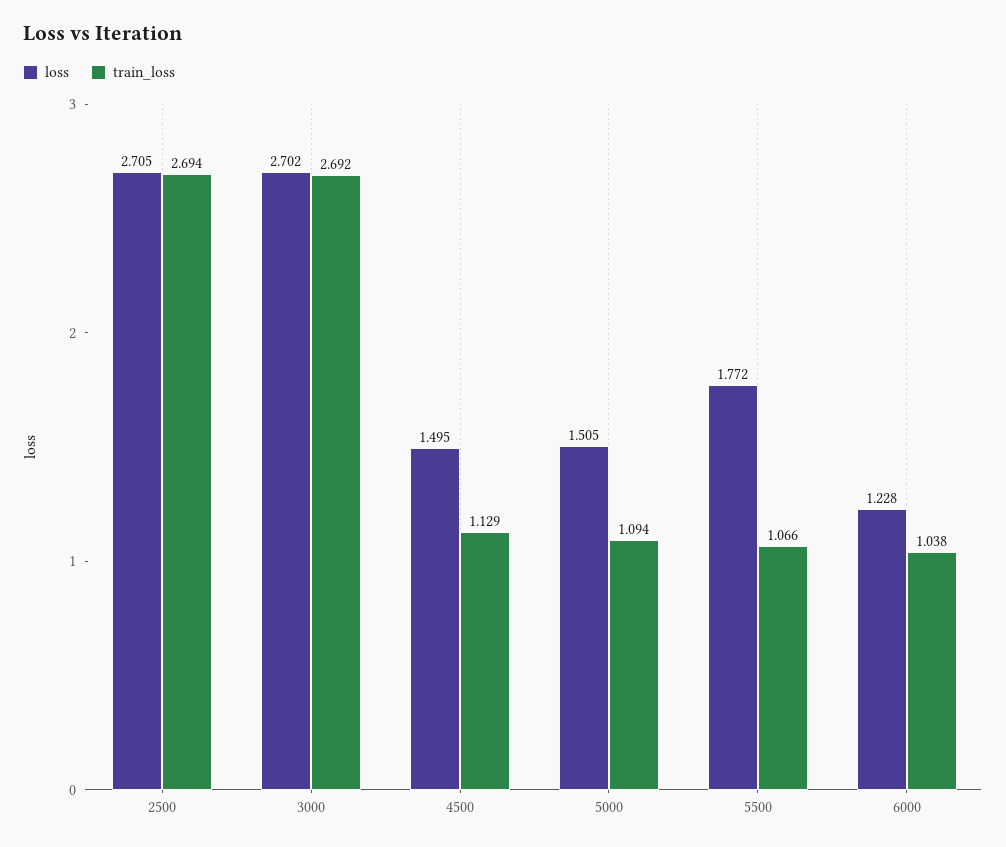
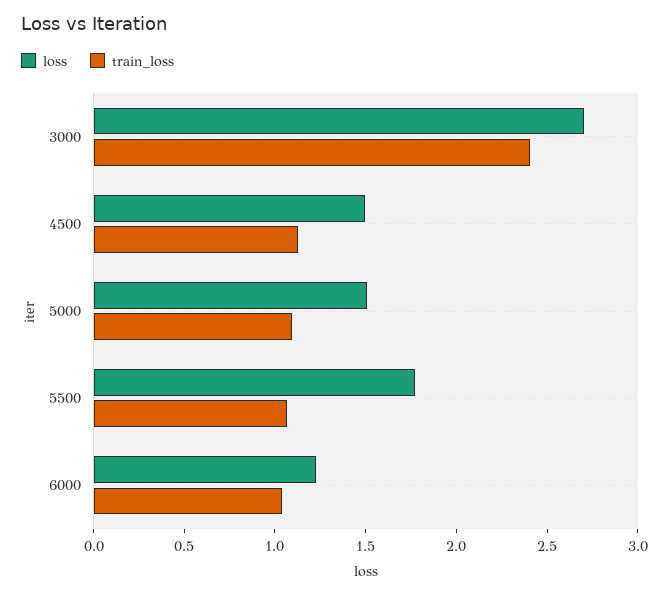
  {
    "loss": {
-     "2500": 2.705,
      "3000": 2.702,
      "4500": 1.495,
      "5000": 1.505,
      "5500": 1.772,
      "6000": 1.228
    },
    "train_loss": {
-     "2500": 2.694,
-     "3000": 2.692,
+     "3000": 2.4,
      "4500": 1.129,
      "5000": 1.094,
      "5500": 1.066,
      "6000": 1.038
    }
  }

